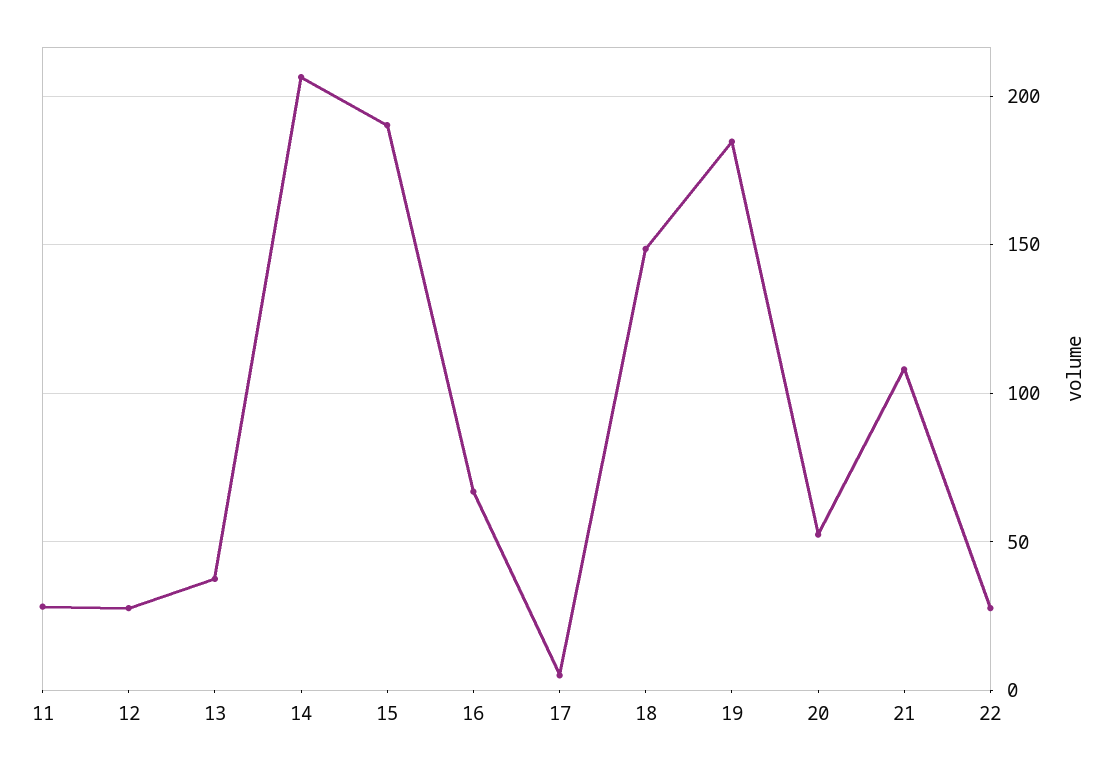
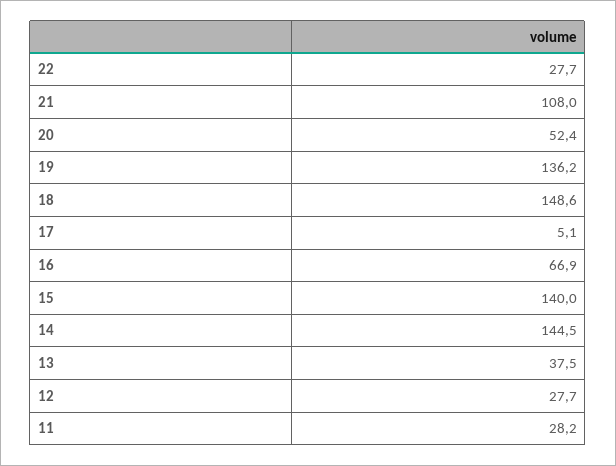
  {
    "11": 28.2,
    "12": 27.7,
    "13": 37.5,
-   "14": 205,
+   "14": 144.5,
-   "15": 190,
+   "15": 140,
    "16": 66.9,
    "17": 5.1,
    "18": 148.6,
-   "19": 185,
+   "19": 136.2,
    "20": 52.4,
    "21": 108,
    "22": 27.7
  }

